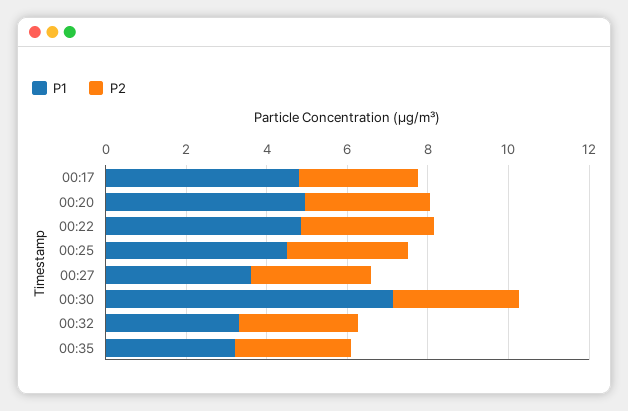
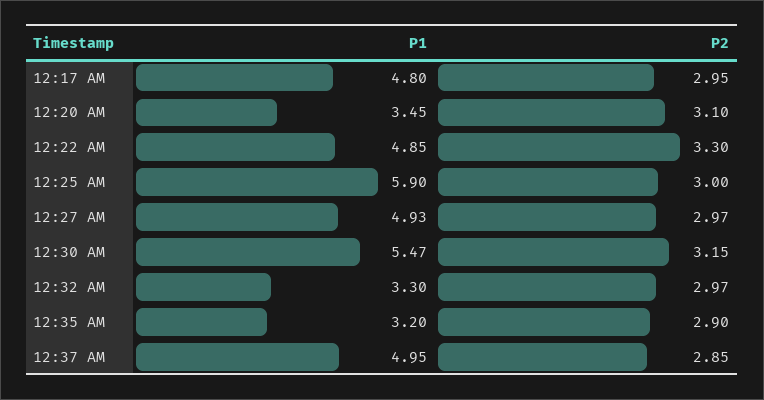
  {
    "P1": {
      "00:17": 4.8,
-     "00:20": 5,
+     "00:20": 3.45,
      "00:22": 4.85,
-     "00:25": 4.5,
+     "00:25": 5.9,
-     "00:27": 3.5,
+     "00:27": 4.93,
-     "00:30": 7,
+     "00:30": 5.47,
      "00:32": 3.3,
-     "00:35": 3.2
+     "00:35": 3.2,
+     "12:37 AM": 4.95
    },
    "P2": {
      "00:17": 2.95,
      "00:20": 3.1,
      "00:22": 3.3,
      "00:25": 3,
      "00:27": 2.97,
      "00:30": 3.15,
      "00:32": 2.97,
-     "00:35": 2.9
+     "00:35": 2.9,
+     "12:37 AM": 2.85
    }
  }

